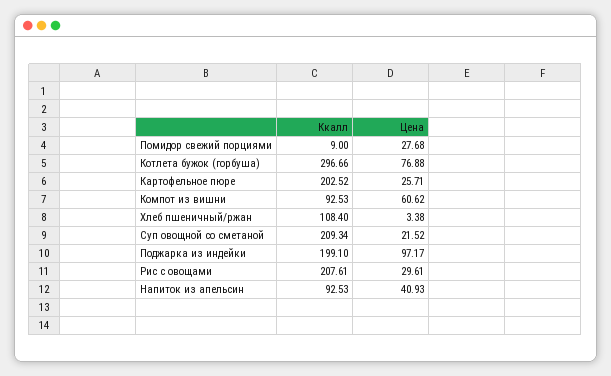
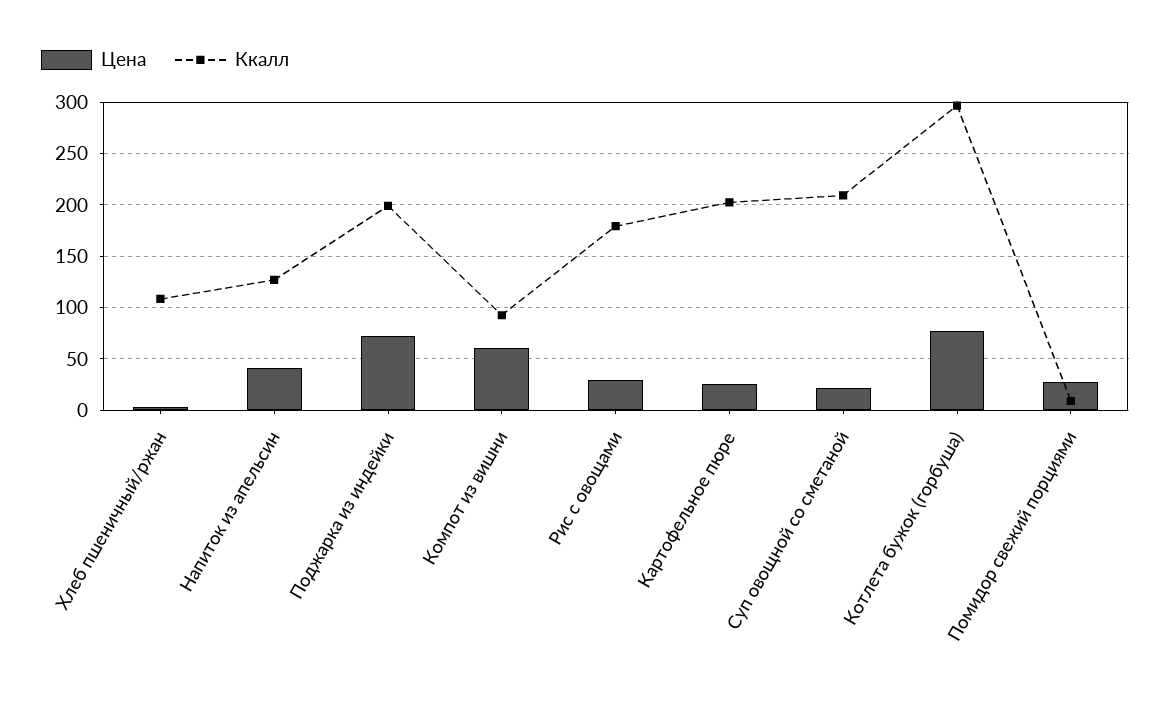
  {
    "Ккалл": {
      "Помидор свежий порциями": 9,
      "Котлета бужок (горбуша)": 296.66,
      "Картофельное пюре": 202.52,
      "Компот из вишни": 92.53,
      "Хлеб пшеничный/ржан": 108.4,
      "Суп овощной со сметаной": 209.34,
      "Поджарка из индейки": 199.1,
-     "Рис с овощами": 207.61,
+     "Рис с овощами": 180,
-     "Напиток из апельсин": 92.53
+     "Напиток из апельсин": 130
    },
    "Цена": {
      "Помидор свежий порциями": 27.68,
      "Котлета бужок (горбуша)": 76.88,
      "Картофельное пюре": 25.71,
      "Компот из вишни": 60.62,
      "Хлеб пшеничный/ржан": 3.38,
      "Суп овощной со сметаной": 21.52,
-     "Поджарка из индейки": 97.17,
+     "Поджарка из индейки": 70,
      "Рис с овощами": 29.61,
      "Напиток из апельсин": 40.93
    }
  }

